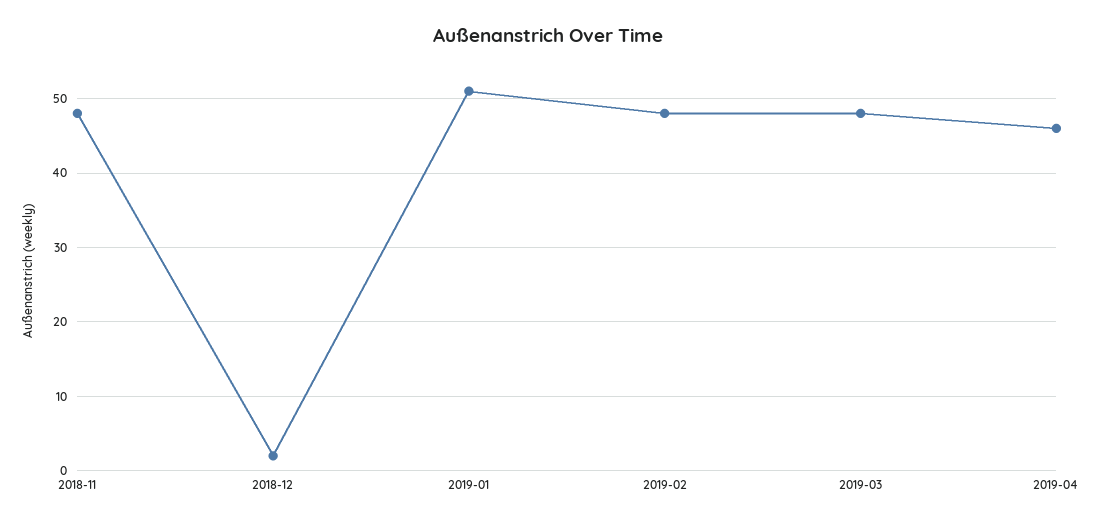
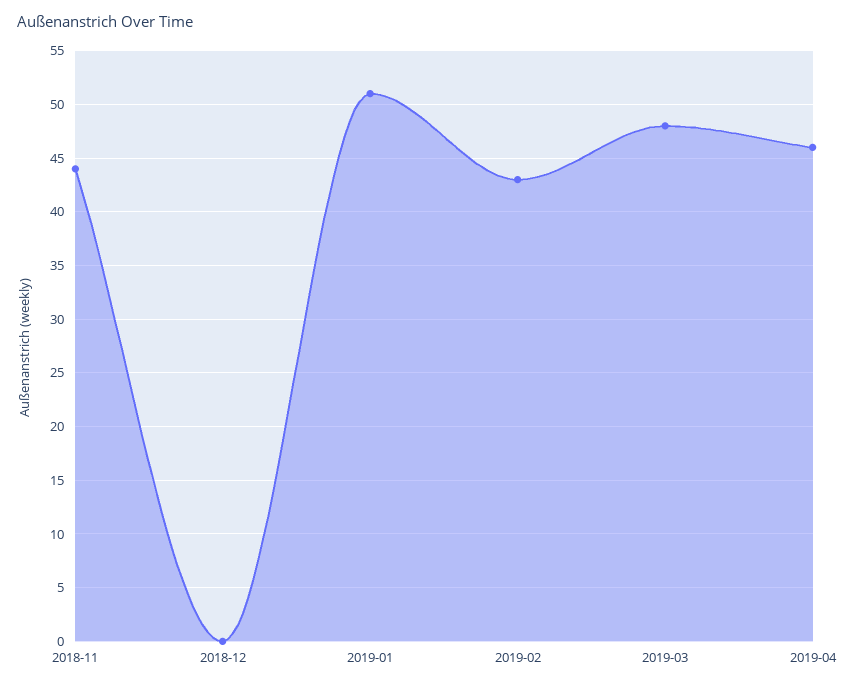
  {
-   "2018-11": 48,
+   "2018-11": 44,
-   "2018-12": 2,
+   "2018-12": 0,
    "2019-01": 51,
-   "2019-02": 48,
+   "2019-02": 43,
    "2019-03": 48,
    "2019-04": 46
  }

